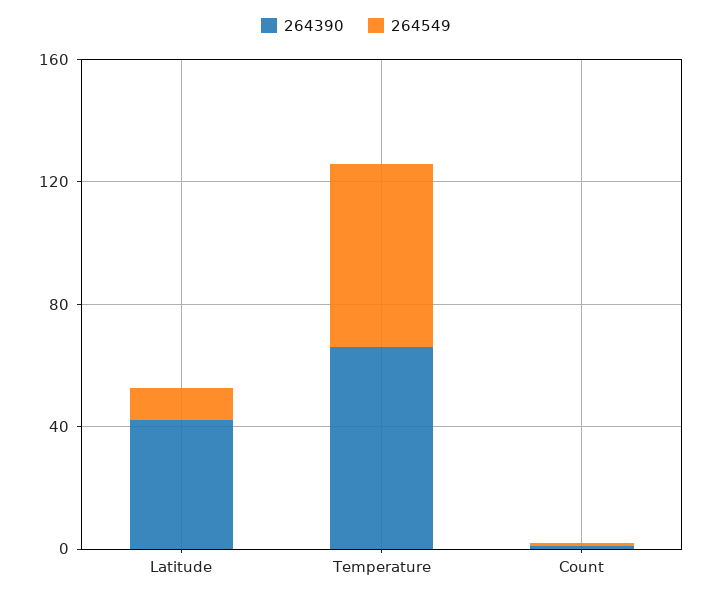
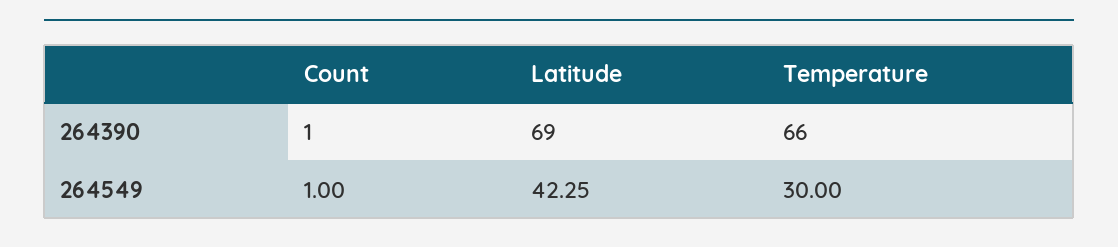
  {
    "264390": {
-     "Latitude": 40,
+     "Latitude": 69,
      "Temperature": 66,
      "Count": 1
    },
    "264549": {
-     "Latitude": 10,
+     "Latitude": 42.25,
-     "Temperature": 60,
+     "Temperature": 30,
      "Count": 1
    }
  }

